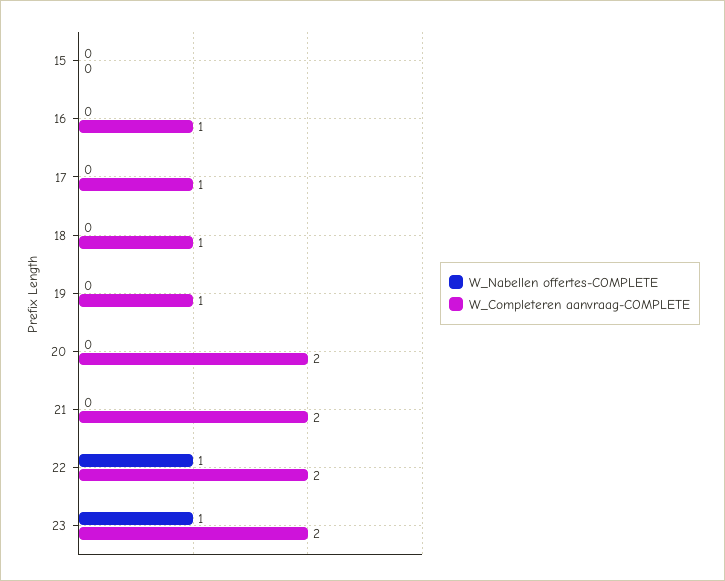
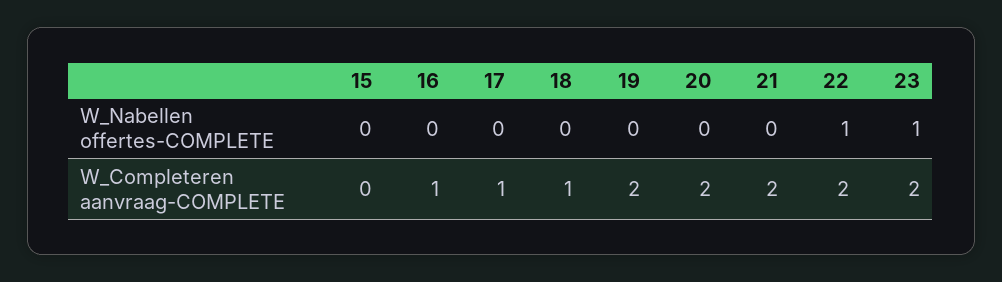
  {
    "W_Nabellen offertes-COMPLETE": {
      "15": 0,
      "16": 0,
      "17": 0,
      "18": 0,
      "19": 0,
      "20": 0,
      "21": 0,
      "22": 1,
      "23": 1
    },
    "W_Completeren aanvraag-COMPLETE": {
      "15": 0,
      "16": 1,
      "17": 1,
      "18": 1,
-     "19": 1,
+     "19": 2,
      "20": 2,
      "21": 2,
      "22": 2,
      "23": 2
    }
  }

